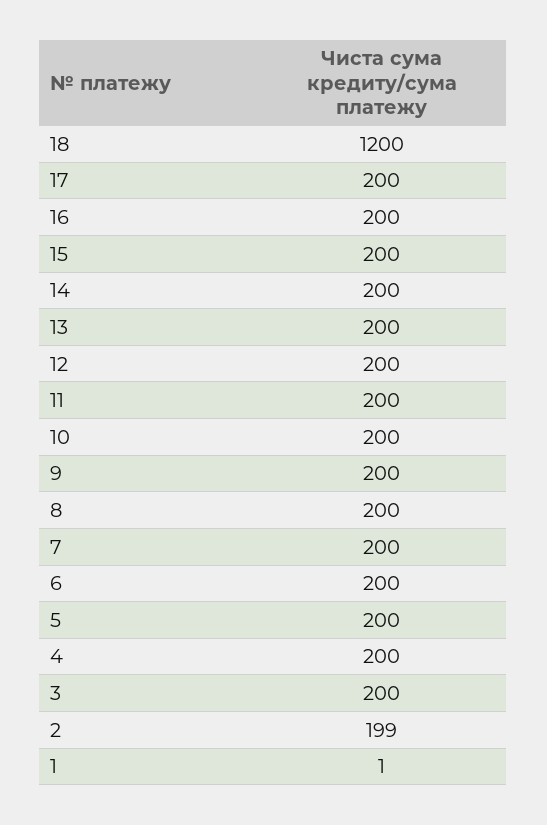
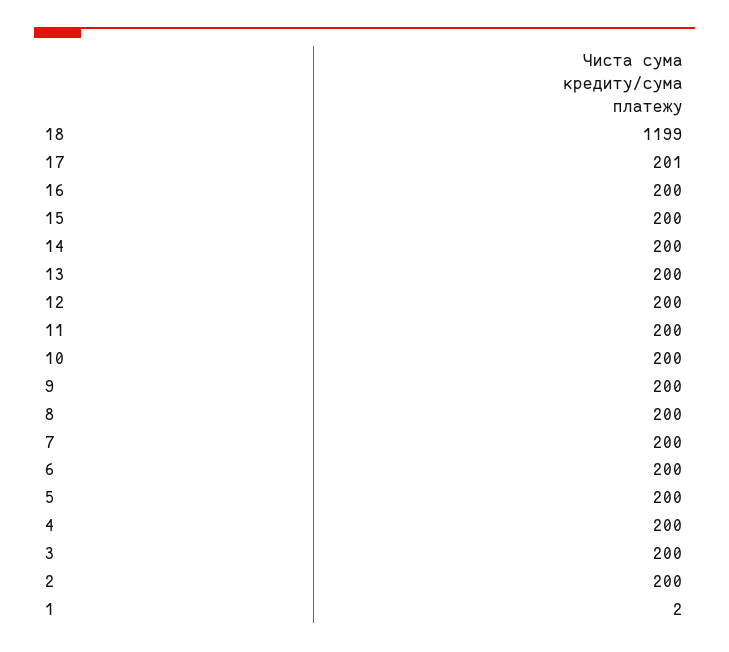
  {
-   "18": 1200,
+   "18": 1199,
-   "17": 200,
+   "17": 201,
    "16": 200,
    "15": 200,
    "14": 200,
    "13": 200,
    "12": 200,
    "11": 200,
    "10": 200,
    "9": 200,
    "8": 200,
    "7": 200,
    "6": 200,
    "5": 200,
    "4": 200,
    "3": 200,
-   "2": 199,
+   "2": 200,
-   "1": 1
+   "1": 2
  }

